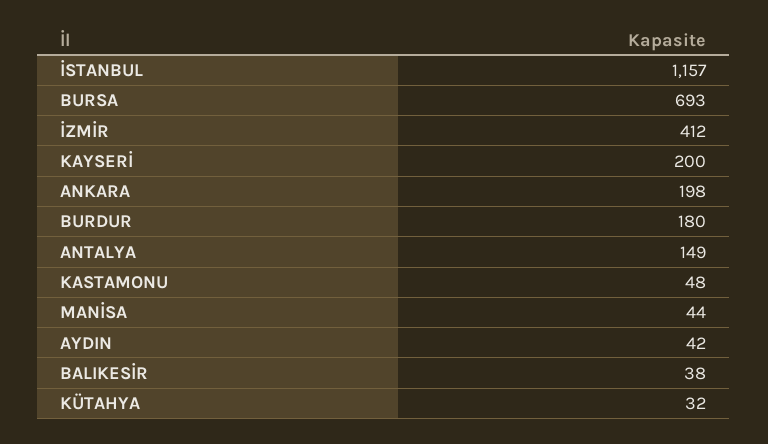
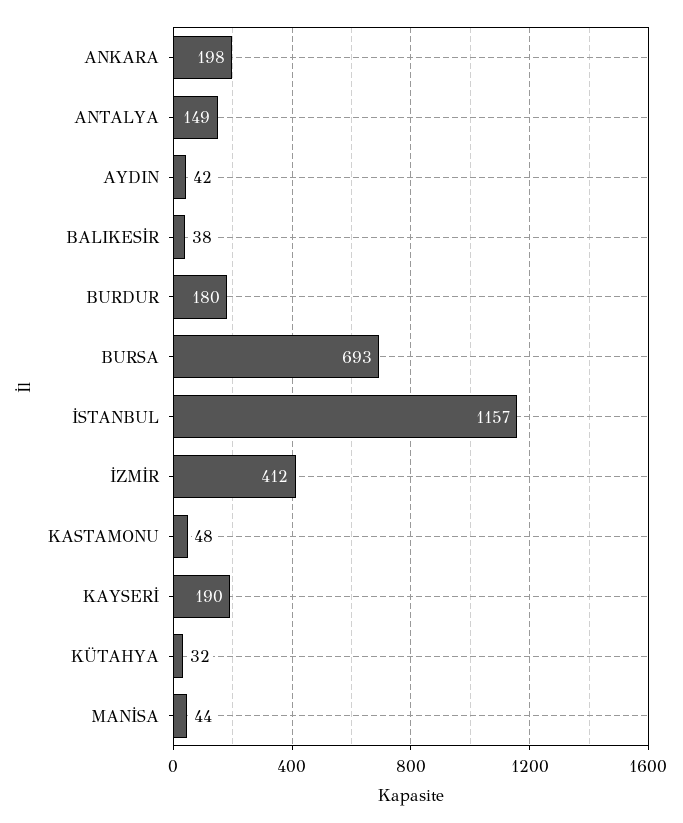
  {
    "İSTANBUL": 1157,
    "BURSA": 693,
    "İZMİR": 412,
-   "KAYSERİ": 200,
+   "KAYSERİ": 190,
    "ANKARA": 198,
    "BURDUR": 180,
    "ANTALYA": 149,
    "KASTAMONU": 48,
    "MANİSA": 44,
    "AYDIN": 42,
    "BALIKESİR": 38,
    "KÜTAHYA": 32
  }

